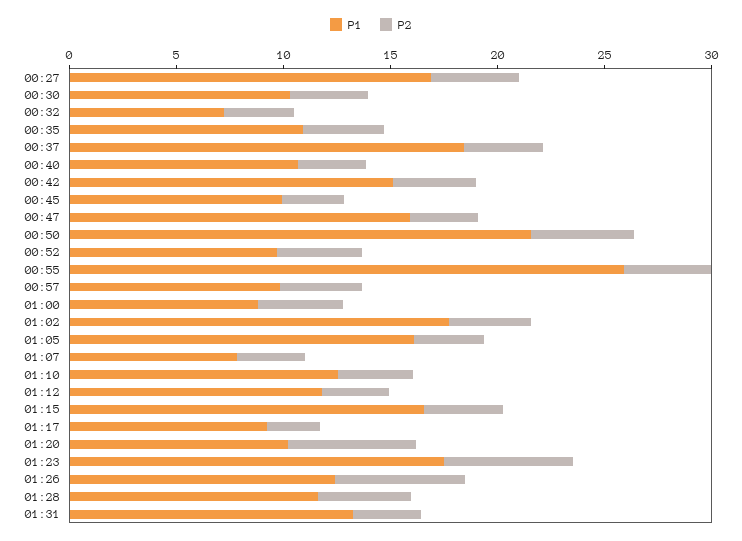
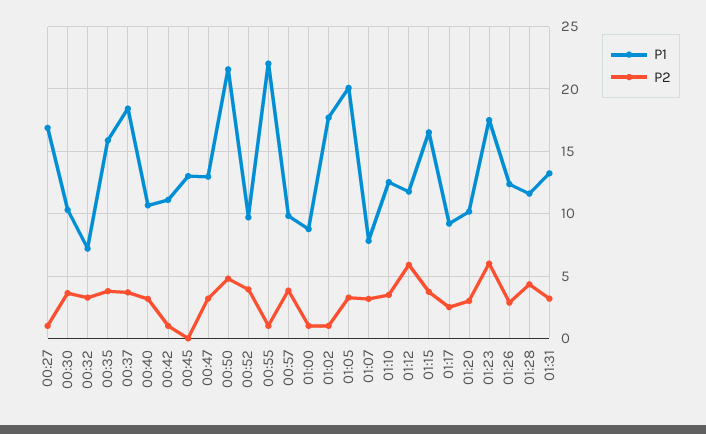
  {
    "P1": {
      "00:27": 17,
      "00:30": 10.5,
      "00:32": 7,
-     "00:35": 11,
+     "00:35": 16,
      "00:37": 18.5,
      "00:40": 10.5,
-     "00:42": 15,
+     "00:42": 11,
-     "00:45": 10,
+     "00:45": 13,
-     "00:47": 16,
+     "00:47": 13,
      "00:50": 21.5,
      "00:52": 9.5,
-     "00:55": 26,
+     "00:55": 22,
      "00:57": 10,
      "01:00": 9,
      "01:02": 17.5,
-     "01:05": 16,
+     "01:05": 20,
      "01:07": 8,
      "01:10": 12.5,
      "01:12": 12,
      "01:15": 16.5,
      "01:17": 9,
      "01:20": 10,
      "01:23": 17.5,
      "01:26": 12.5,
      "01:28": 11.5,
      "01:31": 13
    },
    "P2": {
-     "00:27": 4,
+     "00:27": 1,
      "00:30": 3.5,
      "00:32": 3.5,
      "00:35": 4,
      "00:37": 3.5,
      "00:40": 3,
-     "00:42": 4,
+     "00:42": 1,
-     "00:45": 3,
+     "00:45": 0,
      "00:47": 3,
      "00:50": 5,
      "00:52": 4,
-     "00:55": 4,
+     "00:55": 1,
      "00:57": 4,
-     "01:00": 4,
+     "01:00": 1,
-     "01:02": 4,
+     "01:02": 1,
      "01:05": 3.5,
      "01:07": 3,
      "01:10": 3.5,
-     "01:12": 3,
+     "01:12": 6,
      "01:15": 3.5,
      "01:17": 2.5,
-     "01:20": 6,
+     "01:20": 3,
      "01:23": 6,
-     "01:26": 6,
+     "01:26": 3,
      "01:28": 4.5,
      "01:31": 3
    }
  }

